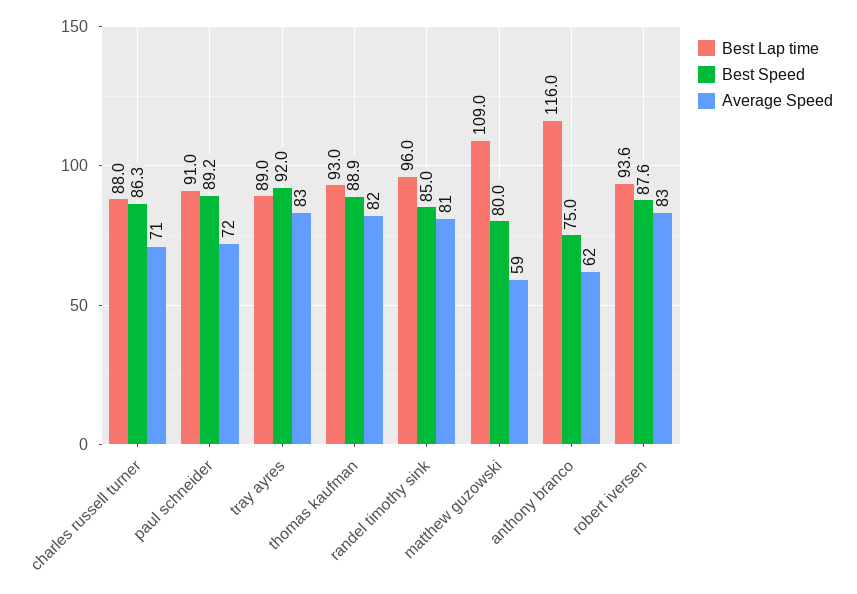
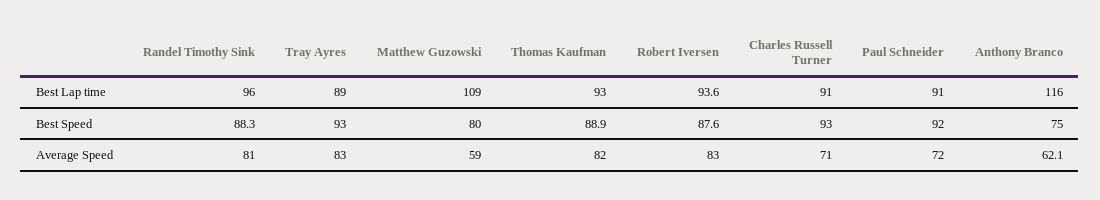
  {
    "Best Lap time": {
-     "charles russell turner": 88,
+     "charles russell turner": 91,
      "paul schneider": 91,
      "tray ayres": 89,
      "thomas kaufman": 93,
      "randel timothy sink": 96,
      "matthew guzowski": 109,
      "anthony branco": 116,
      "robert iversen": 93.6
    },
    "Best Speed": {
-     "charles russell turner": 86.3,
+     "charles russell turner": 93,
-     "paul schneider": 89.2,
+     "paul schneider": 92,
-     "tray ayres": 92,
+     "tray ayres": 93,
      "thomas kaufman": 88.9,
-     "randel timothy sink": 85,
+     "randel timothy sink": 88.3,
      "matthew guzowski": 80,
      "anthony branco": 75,
      "robert iversen": 87.6
    },
    "Average Speed": {
      "charles russell turner": 71,
      "paul schneider": 72,
      "tray ayres": 83,
      "thomas kaufman": 82,
      "randel timothy sink": 81,
      "matthew guzowski": 59,
-     "anthony branco": 62,
+     "anthony branco": 62.1,
      "robert iversen": 83
    }
  }

